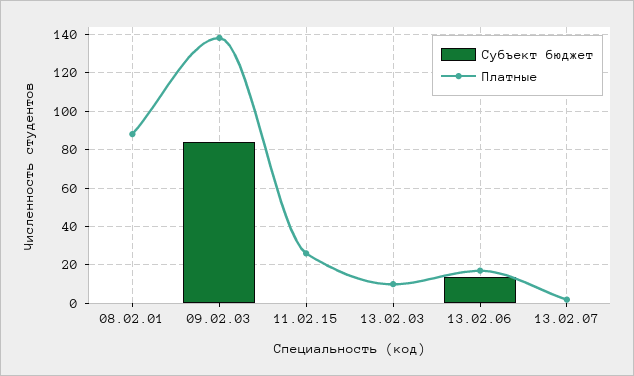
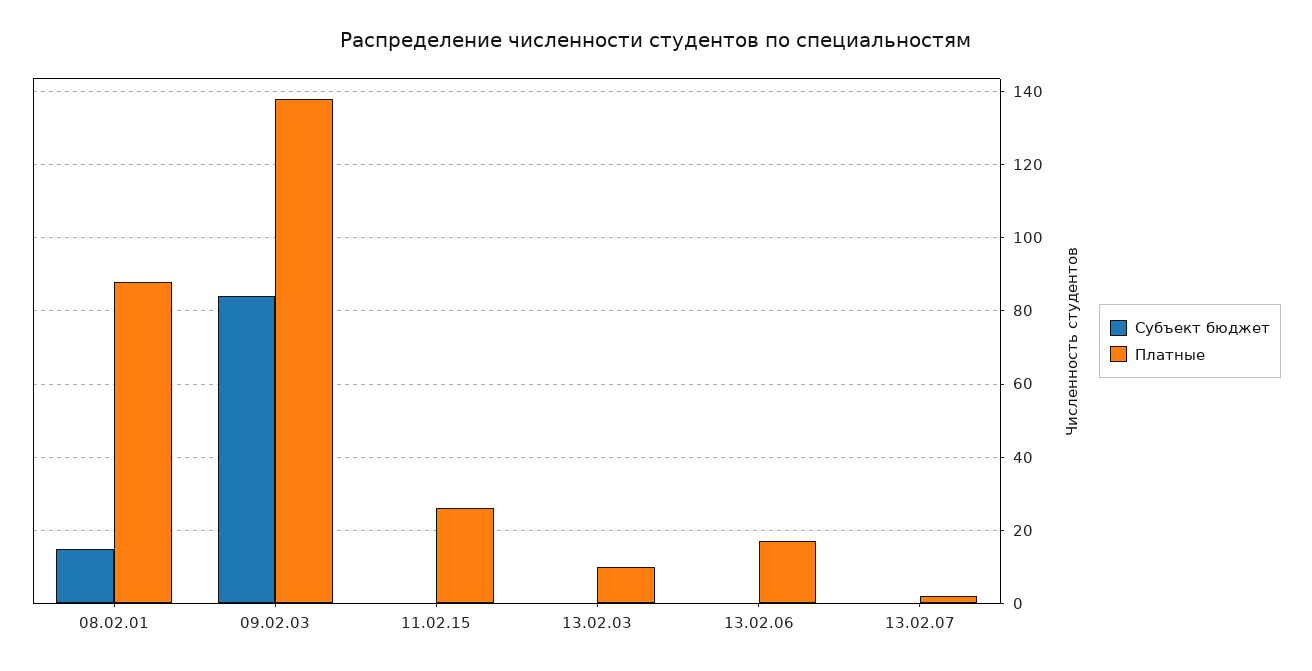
  {
    "Субъект бюджет": {
-     "08.02.01": 0,
+     "08.02.01": 15,
      "09.02.03": 85,
      "11.02.15": 0,
      "13.02.03": 0,
-     "13.02.06": 15,
+     "13.02.06": 0,
      "13.02.07": 0
    },
    "Платные": {
      "08.02.01": 90,
      "09.02.03": 140,
      "11.02.15": 25,
      "13.02.03": 10,
      "13.02.06": 15,
      "13.02.07": 0
    }
  }

